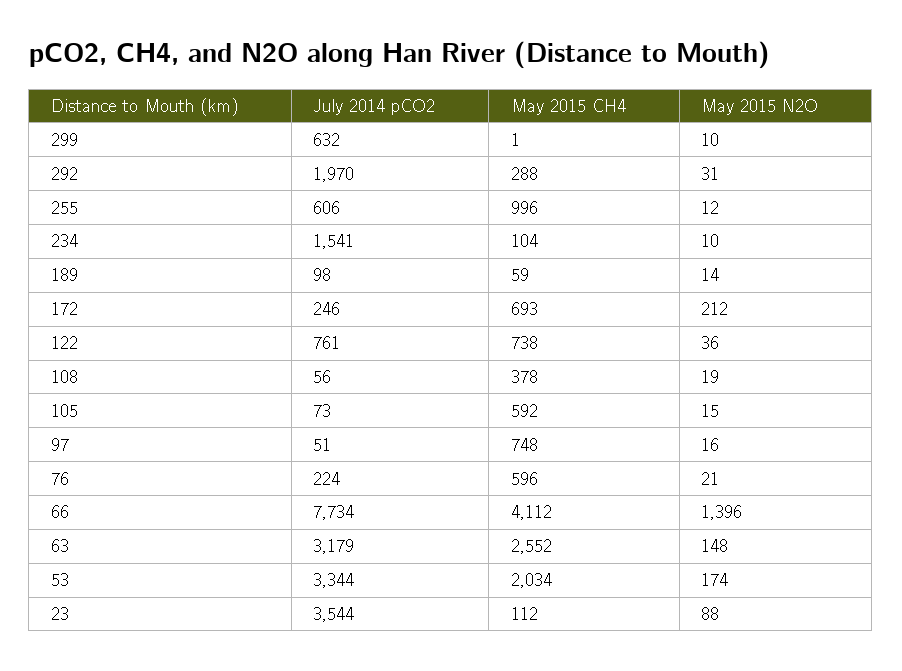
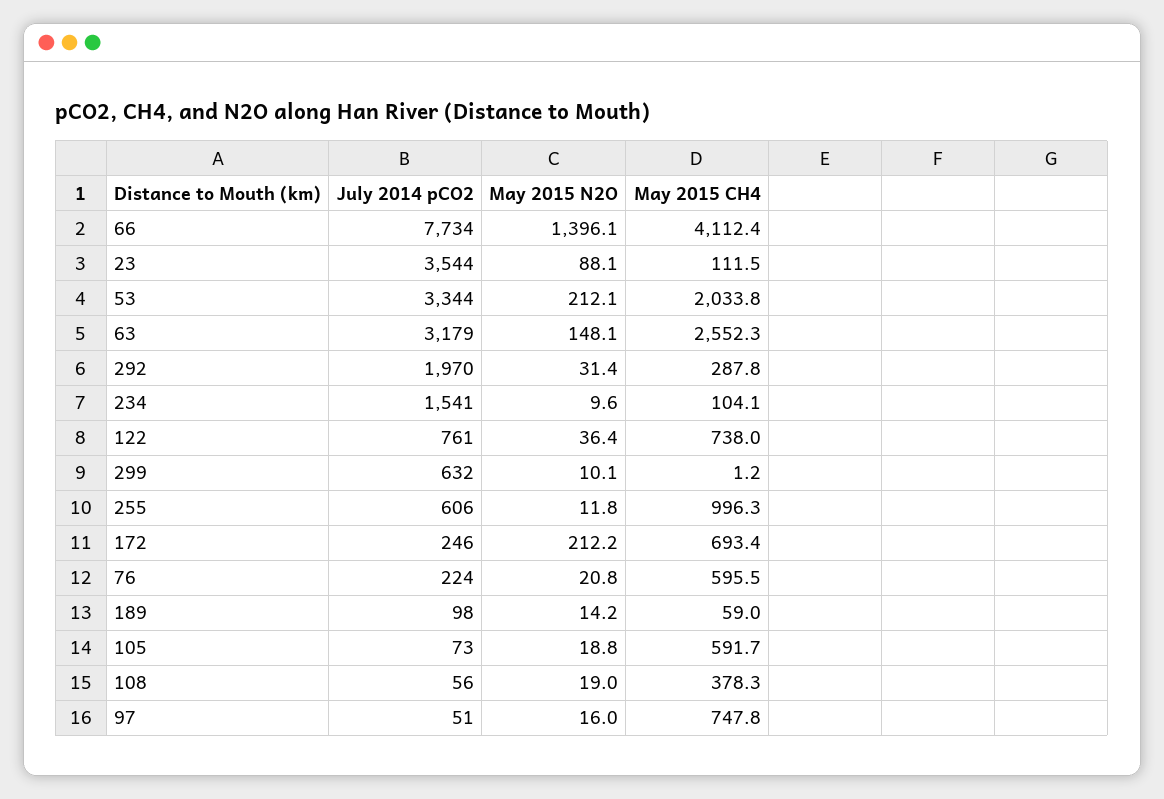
  {
    "July 2014 pCO2": {
      "299": 632,
      "292": 1970,
      "255": 606,
      "234": 1541,
      "189": 98,
      "172": 246,
      "122": 761,
      "108": 56,
      "105": 73,
      "97": 51,
      "76": 224,
      "66": 7734,
      "63": 3179,
      "53": 3344,
      "23": 3544
    },
    "May 2015 CH4": {
      "299": 1.2,
      "292": 287.8,
      "255": 996.3,
      "234": 104.1,
      "189": 59,
      "172": 693.4,
      "122": 738,
      "108": 378.3,
      "105": 591.7,
      "97": 747.8,
      "76": 595.5,
      "66": 4112.4,
      "63": 2552.3,
      "53": 2033.8,
      "23": 111.5
    },
    "May 2015 N2O": {
      "299": 10.1,
      "292": 31.4,
      "255": 11.8,
      "234": 9.6,
      "189": 14.2,
      "172": 212.2,
      "122": 36.4,
      "108": 19,
-     "105": 15,
+     "105": 18.8,
      "97": 16,
      "76": 20.8,
      "66": 1396.1,
      "63": 148.1,
-     "53": 174,
+     "53": 212.1,
      "23": 88.1
    }
  }

